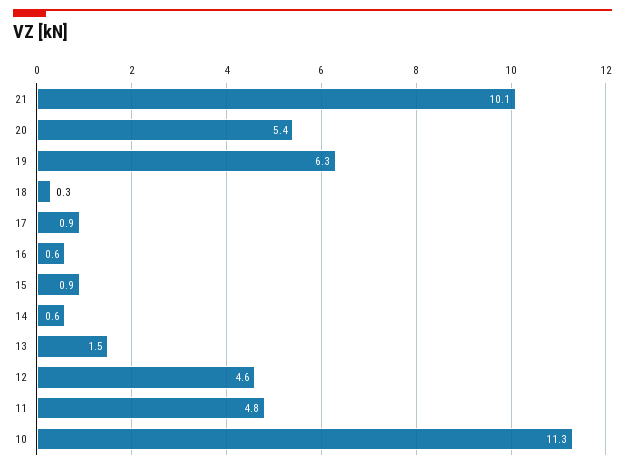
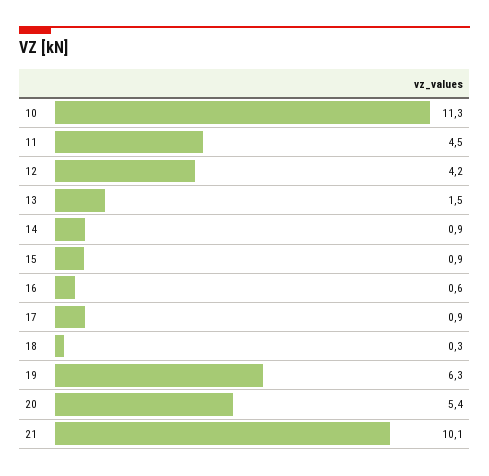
  {
    "21": 10.1,
    "20": 5.4,
    "19": 6.3,
    "18": 0.3,
    "17": 0.9,
    "16": 0.6,
    "15": 0.9,
-   "14": 0.6,
+   "14": 0.9,
    "13": 1.5,
-   "12": 4.6,
+   "12": 4.2,
-   "11": 4.8,
+   "11": 4.5,
    "10": 11.3
  }

